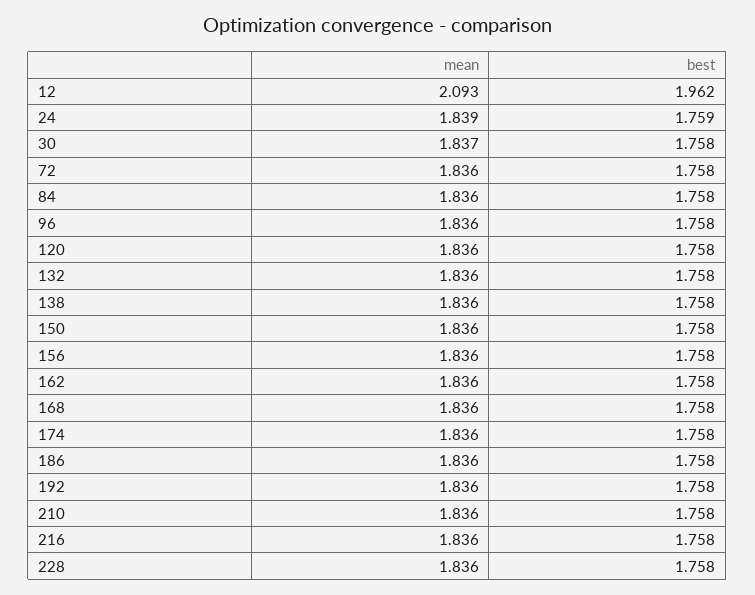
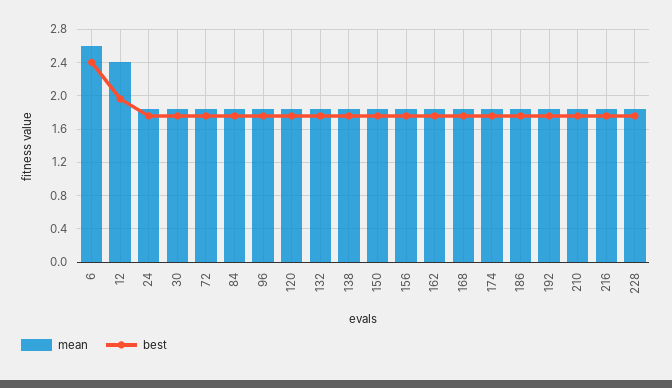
  {
    "mean": {
-     "12": 2.093,
+     "12": 2.4,
      "24": 1.839,
      "30": 1.837,
      "72": 1.836,
      "84": 1.836,
      "96": 1.836,
      "120": 1.836,
      "132": 1.836,
      "138": 1.836,
      "150": 1.836,
      "156": 1.836,
      "162": 1.836,
      "168": 1.836,
      "174": 1.836,
      "186": 1.836,
      "192": 1.836,
      "210": 1.836,
      "216": 1.836,
-     "228": 1.836
+     "228": 1.836,
+     "6": 2.6
    },
    "best": {
      "12": 1.962,
      "24": 1.759,
      "30": 1.758,
      "72": 1.758,
      "84": 1.758,
      "96": 1.758,
      "120": 1.758,
      "132": 1.758,
      "138": 1.758,
      "150": 1.758,
      "156": 1.758,
      "162": 1.758,
      "168": 1.758,
      "174": 1.758,
      "186": 1.758,
      "192": 1.758,
      "210": 1.758,
      "216": 1.758,
-     "228": 1.758
+     "228": 1.758,
+     "6": 2.4
    }
  }

